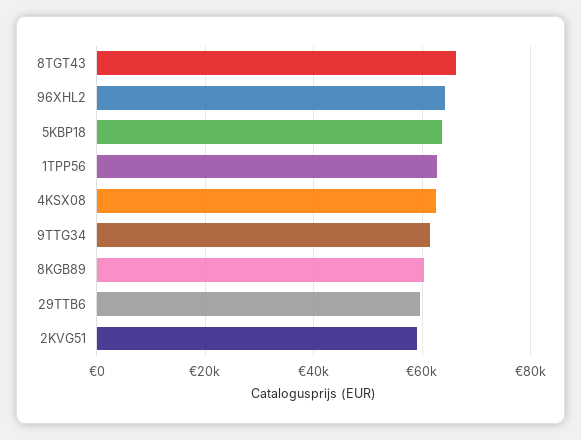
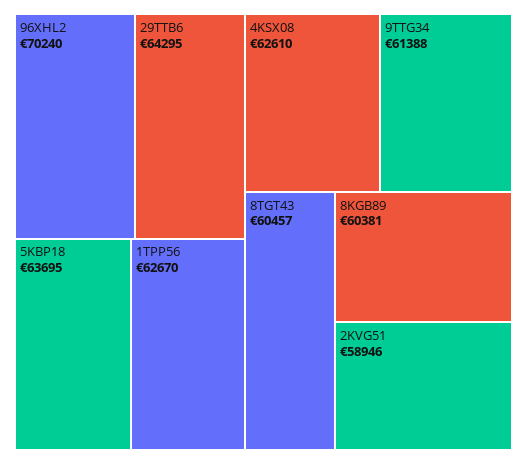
  {
-   "8TGT43": 66000,
+   "8TGT43": 60457,
-   "96XHL2": 64000,
+   "96XHL2": 70240,
    "5KBP18": 63695,
    "1TPP56": 62670,
    "4KSX08": 62610,
    "9TTG34": 61388,
    "8KGB89": 60381,
-   "29TTB6": 60000,
+   "29TTB6": 64295,
    "2KVG51": 58946
  }

